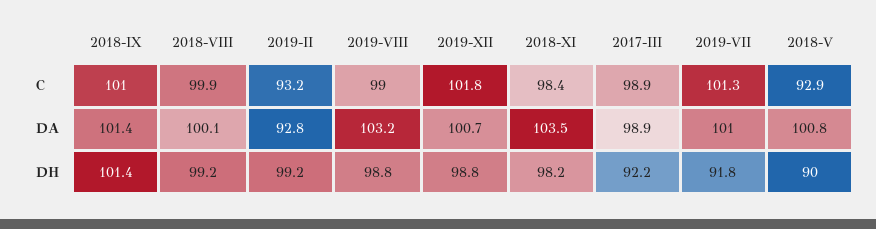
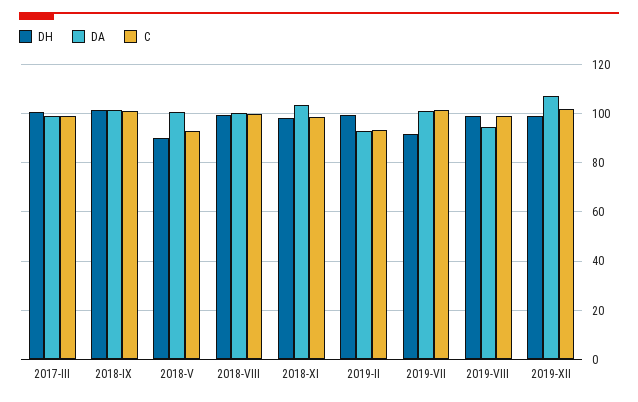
  {
    "C": {
      "2018-IX": 101,
      "2018-VIII": 99.9,
      "2019-II": 93.2,
      "2019-VIII": 99,
      "2019-XII": 101.8,
      "2018-XI": 98.4,
      "2017-III": 98.9,
      "2019-VII": 101.3,
      "2018-V": 92.9
    },
    "DA": {
      "2018-IX": 101.4,
      "2018-VIII": 100.1,
      "2019-II": 92.8,
-     "2019-VIII": 103.2,
+     "2019-VIII": 95,
-     "2019-XII": 100.7,
+     "2019-XII": 107.5,
      "2018-XI": 103.5,
      "2017-III": 98.9,
      "2019-VII": 101,
      "2018-V": 100.8
    },
    "DH": {
      "2018-IX": 101.4,
      "2018-VIII": 99.2,
      "2019-II": 99.2,
      "2019-VIII": 98.8,
      "2019-XII": 98.8,
      "2018-XI": 98.2,
-     "2017-III": 92.2,
+     "2017-III": 100,
      "2019-VII": 91.8,
      "2018-V": 90
    }
  }

